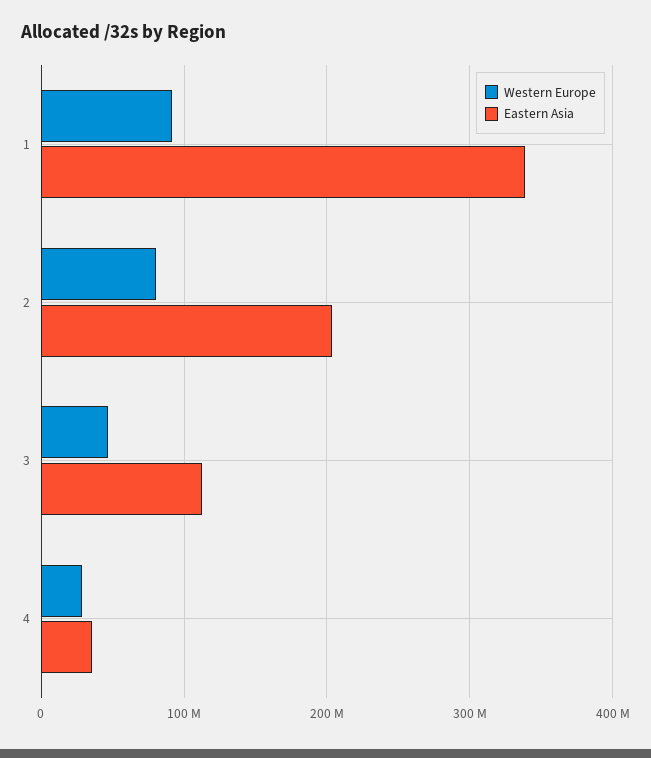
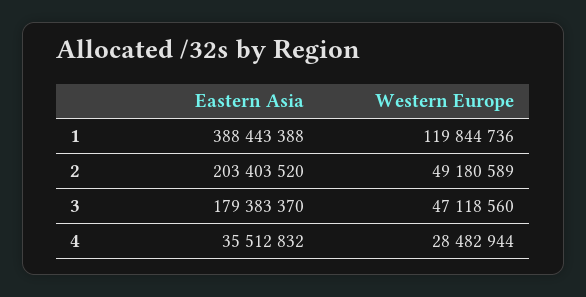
  {
    "Western Europe": {
-     "1": 90000000,
+     "1": 119844736,
-     "2": 80000000,
+     "2": 49180589,
      "3": 47118560,
      "4": 28482944
    },
    "Eastern Asia": {
-     "1": 340000000,
+     "1": 388443388,
      "2": 203403520,
-     "3": 110000000,
+     "3": 179383370,
      "4": 35512832
    }
  }

